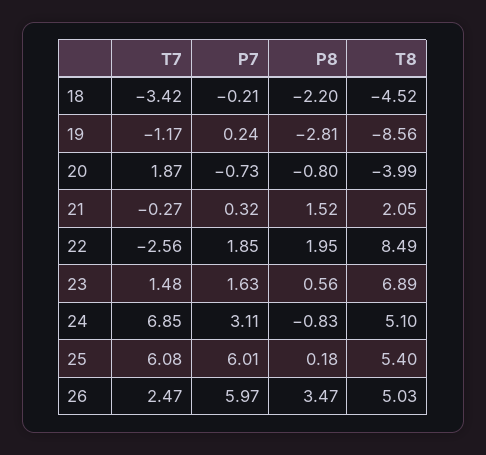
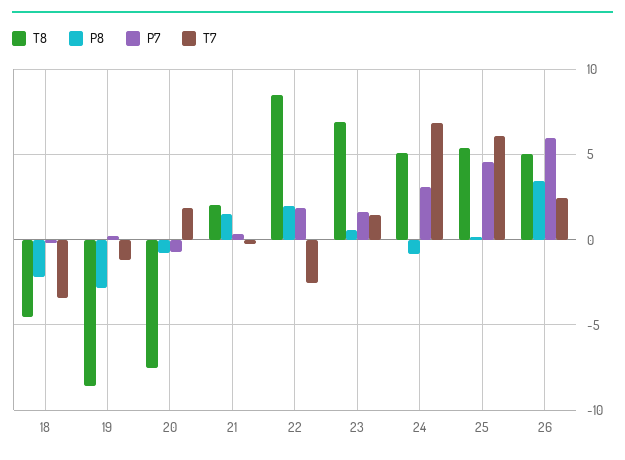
  {
    "T7": {
      "18": -3.42,
      "19": -1.17,
      "20": 1.87,
      "21": -0.27,
      "22": -2.56,
      "23": 1.48,
      "24": 6.85,
      "25": 6.08,
      "26": 2.47
    },
    "P7": {
      "18": -0.21,
      "19": 0.24,
      "20": -0.73,
      "21": 0.32,
      "22": 1.85,
      "23": 1.63,
      "24": 3.11,
-     "25": 6.01,
+     "25": 4.5,
      "26": 5.97
    },
    "P8": {
      "18": -2.2,
      "19": -2.81,
      "20": -0.8,
      "21": 1.52,
      "22": 1.95,
      "23": 0.56,
      "24": -0.83,
      "25": 0.18,
      "26": 3.47
    },
    "T8": {
      "18": -4.52,
      "19": -8.56,
-     "20": -3.99,
+     "20": -7.5,
      "21": 2.05,
      "22": 8.49,
      "23": 6.89,
      "24": 5.1,
      "25": 5.4,
      "26": 5.03
    }
  }

